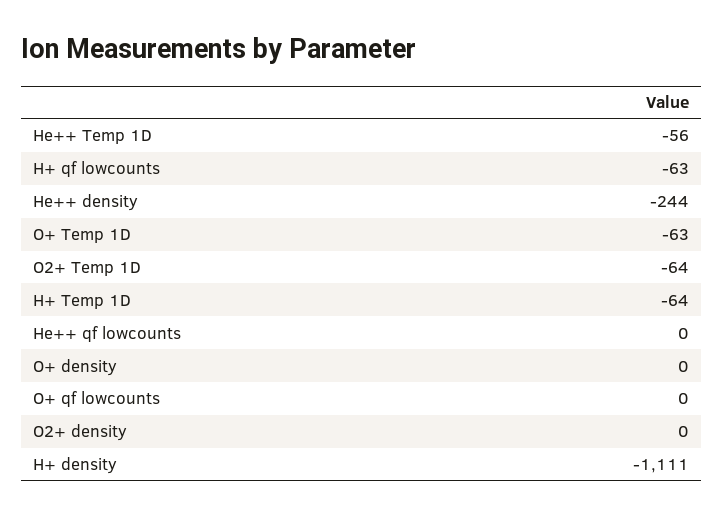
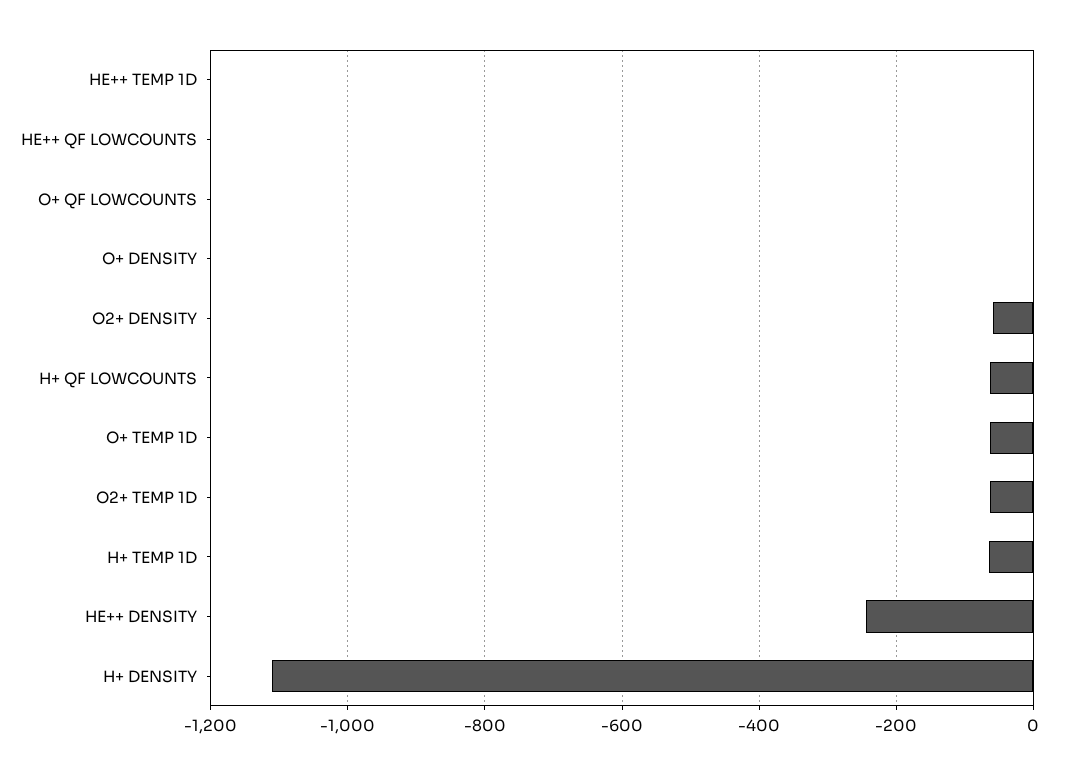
  {
-   "He++ Temp 1D": -56,
+   "He++ Temp 1D": 0,
    "H+ qf lowcounts": -63,
    "He++ density": -244,
    "O+ Temp 1D": -63,
    "O2+ Temp 1D": -64,
    "H+ Temp 1D": -64,
    "He++ qf lowcounts": 0,
    "O+ density": 0,
    "O+ qf lowcounts": 0,
-   "O2+ density": 0,
+   "O2+ density": -60,
    "H+ density": -1111
  }

